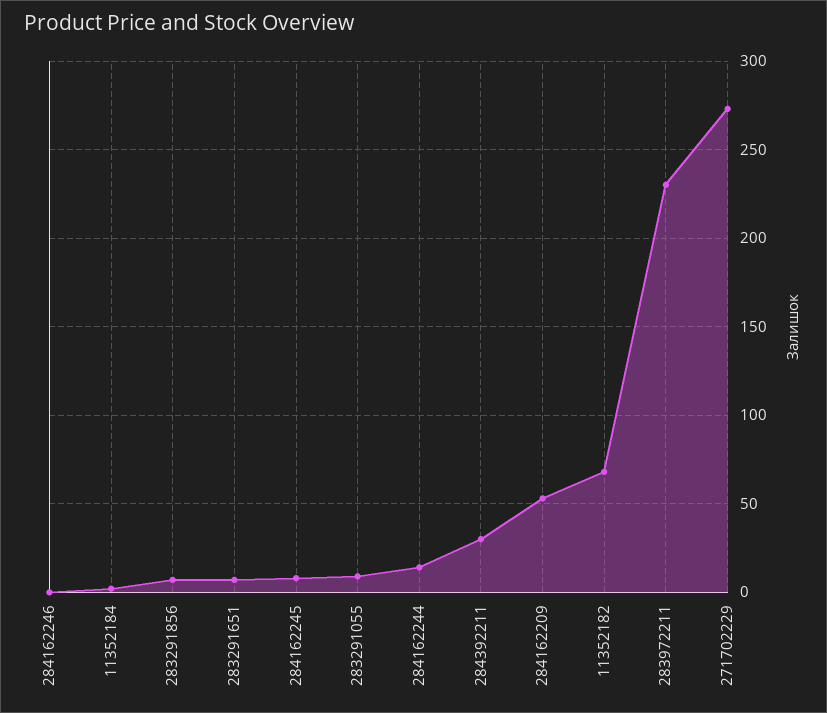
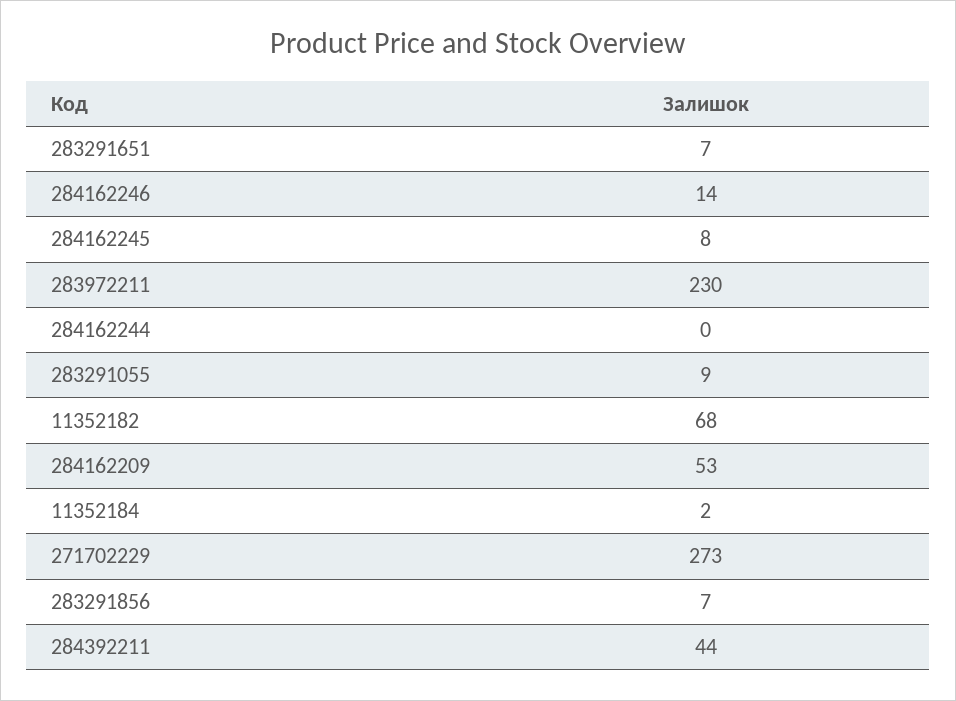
  {
-   "284162246": 0,
+   "284162246": 14,
    "11352184": 2,
    "283291856": 7,
    "283291651": 7,
    "284162245": 8,
    "283291055": 9,
-   "284162244": 15,
+   "284162244": 0,
-   "284392211": 30,
+   "284392211": 44,
    "284162209": 53,
    "11352182": 68,
    "283972211": 230,
    "271702229": 273
  }

